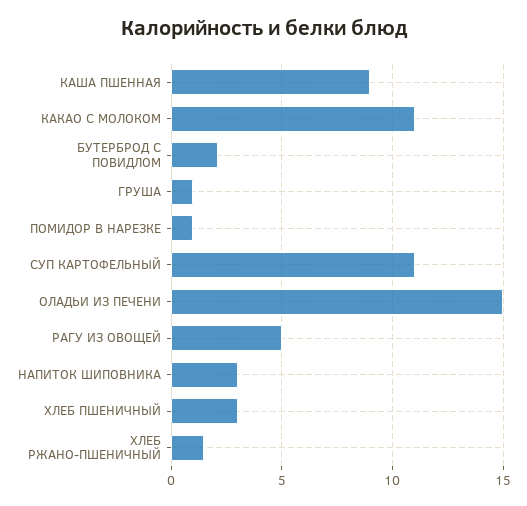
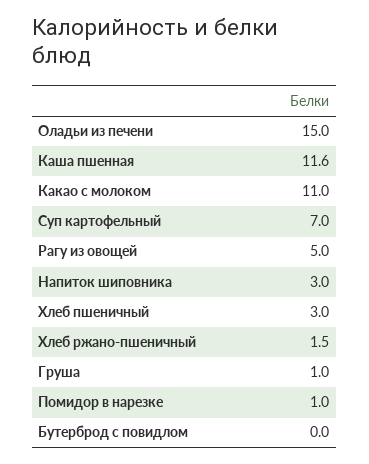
  {
-   "КАША ПШЕННАЯ": 9,
+   "КАША ПШЕННАЯ": 11.6,
    "КАКАО С МОЛОКОМ": 11,
-   "БУТЕРБРОД С ПОВИДЛОМ": 2,
+   "БУТЕРБРОД С ПОВИДЛОМ": 0,
    "ГРУША": 1,
    "ПОМИДОР В НАРЕЗКЕ": 1,
-   "СУП КАРТОФЕЛЬНЫЙ": 11,
+   "СУП КАРТОФЕЛЬНЫЙ": 7,
    "ОЛАДЬИ ИЗ ПЕЧЕНИ": 15,
    "РАГУ ИЗ ОВОЩЕЙ": 5,
    "НАПИТОК ШИПОВНИКА": 3,
    "ХЛЕБ ПШЕНИЧНЫЙ": 3,
    "ХЛЕБ РЖАНО-ПШЕНИЧНЫЙ": 1.5
  }

